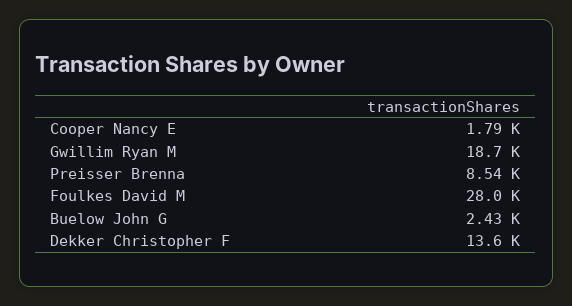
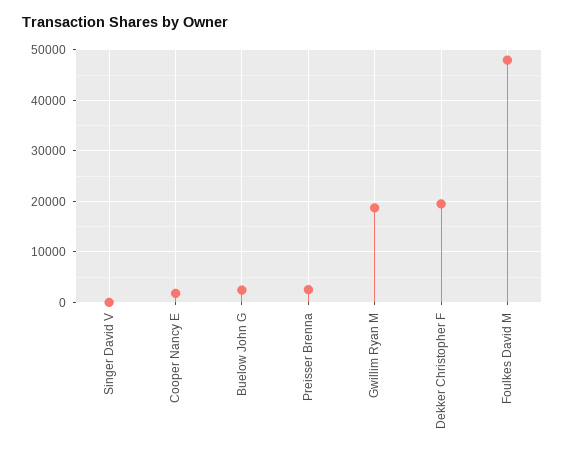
  {
    "Cooper Nancy E": 1790,
    "Gwillim Ryan M": 18700,
-   "Preisser Brenna": 8540,
+   "Preisser Brenna": 2000,
-   "Foulkes David M": 28000,
+   "Foulkes David M": 48000,
    "Buelow John G": 2430,
-   "Dekker Christopher F": 13600
+   "Dekker Christopher F": 20000,
+   "Singer David V": 0
  }

